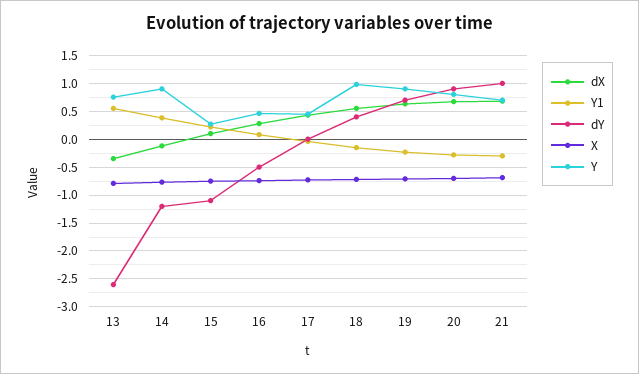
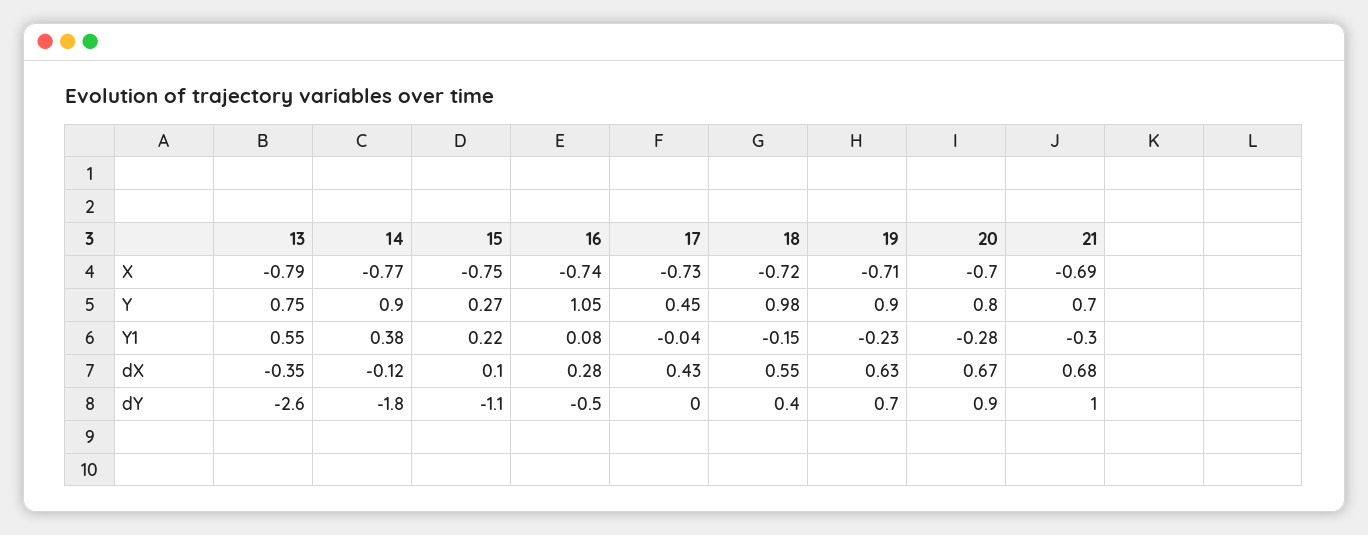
  {
    "dX": {
      "13": -0.35,
      "14": -0.12,
      "15": 0.1,
      "16": 0.28,
      "17": 0.43,
      "18": 0.55,
      "19": 0.63,
      "20": 0.67,
      "21": 0.68
    },
    "Y1": {
      "13": 0.55,
      "14": 0.38,
      "15": 0.22,
      "16": 0.08,
      "17": -0.04,
      "18": -0.15,
      "19": -0.23,
      "20": -0.28,
      "21": -0.3
    },
    "dY": {
      "13": -2.6,
-     "14": -1.25,
+     "14": -1.8,
      "15": -1.1,
      "16": -0.5,
      "17": 0,
      "18": 0.4,
      "19": 0.7,
      "20": 0.9,
      "21": 1
    },
    "X": {
      "13": -0.79,
      "14": -0.77,
      "15": -0.75,
      "16": -0.74,
      "17": -0.73,
      "18": -0.72,
      "19": -0.71,
      "20": -0.7,
      "21": -0.69
    },
    "Y": {
      "13": 0.75,
      "14": 0.9,
      "15": 0.27,
-     "16": 0.5,
+     "16": 1.05,
      "17": 0.45,
      "18": 0.98,
      "19": 0.9,
      "20": 0.8,
      "21": 0.7
    }
  }

